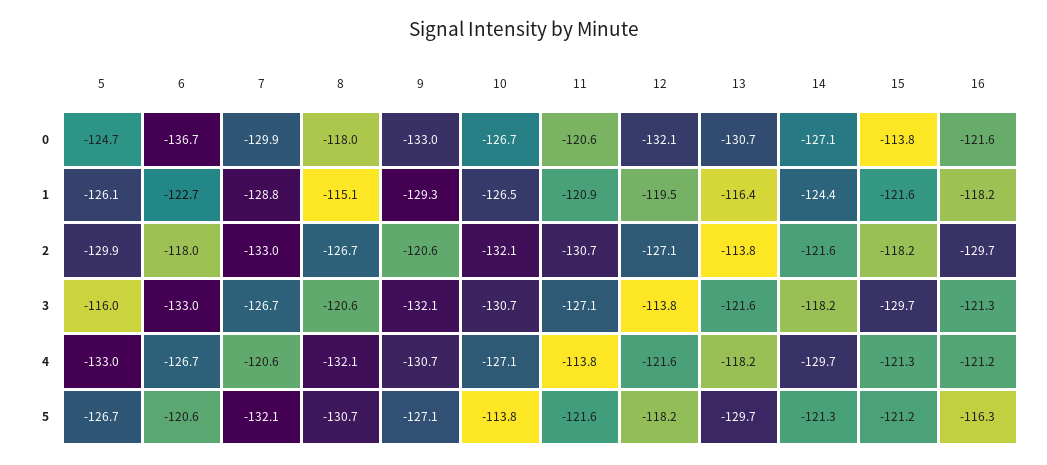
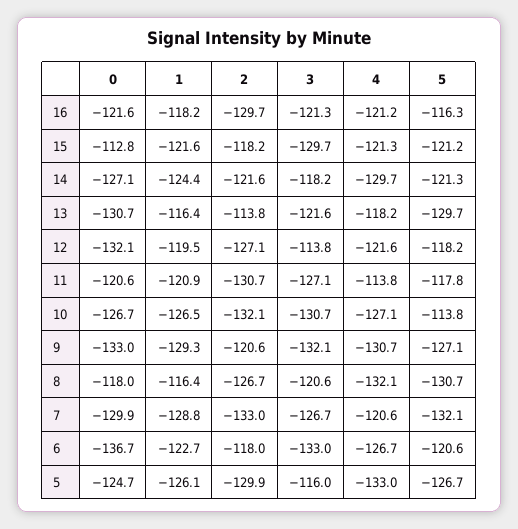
  {
    "5": {
      "0": -124.7,
      "1": -126.1,
      "2": -129.9,
      "3": -116,
      "4": -133,
      "5": -126.7
    },
    "6": {
      "0": -136.7,
      "1": -122.7,
      "2": -118,
      "3": -133,
      "4": -126.7,
      "5": -120.6
    },
    "7": {
      "0": -129.9,
      "1": -128.8,
      "2": -133,
      "3": -126.7,
      "4": -120.6,
      "5": -132.1
    },
    "8": {
      "0": -118,
-     "1": -115.1,
+     "1": -116.4,
      "2": -126.7,
      "3": -120.6,
      "4": -132.1,
      "5": -130.7
    },
    "9": {
      "0": -133,
      "1": -129.3,
      "2": -120.6,
      "3": -132.1,
      "4": -130.7,
      "5": -127.1
    },
    "10": {
      "0": -126.7,
      "1": -126.5,
      "2": -132.1,
      "3": -130.7,
      "4": -127.1,
      "5": -113.8
    },
    "11": {
      "0": -120.6,
      "1": -120.9,
      "2": -130.7,
      "3": -127.1,
      "4": -113.8,
-     "5": -121.6
+     "5": -117.8
    },
    "12": {
      "0": -132.1,
      "1": -119.5,
      "2": -127.1,
      "3": -113.8,
      "4": -121.6,
      "5": -118.2
    },
    "13": {
      "0": -130.7,
      "1": -116.4,
      "2": -113.8,
      "3": -121.6,
      "4": -118.2,
      "5": -129.7
    },
    "14": {
      "0": -127.1,
      "1": -124.4,
      "2": -121.6,
      "3": -118.2,
      "4": -129.7,
      "5": -121.3
    },
    "15": {
-     "0": -113.8,
+     "0": -112.8,
      "1": -121.6,
      "2": -118.2,
      "3": -129.7,
      "4": -121.3,
      "5": -121.2
    },
    "16": {
      "0": -121.6,
      "1": -118.2,
      "2": -129.7,
      "3": -121.3,
      "4": -121.2,
      "5": -116.3
    }
  }

